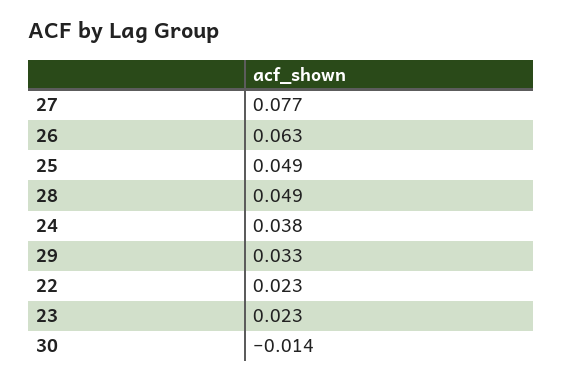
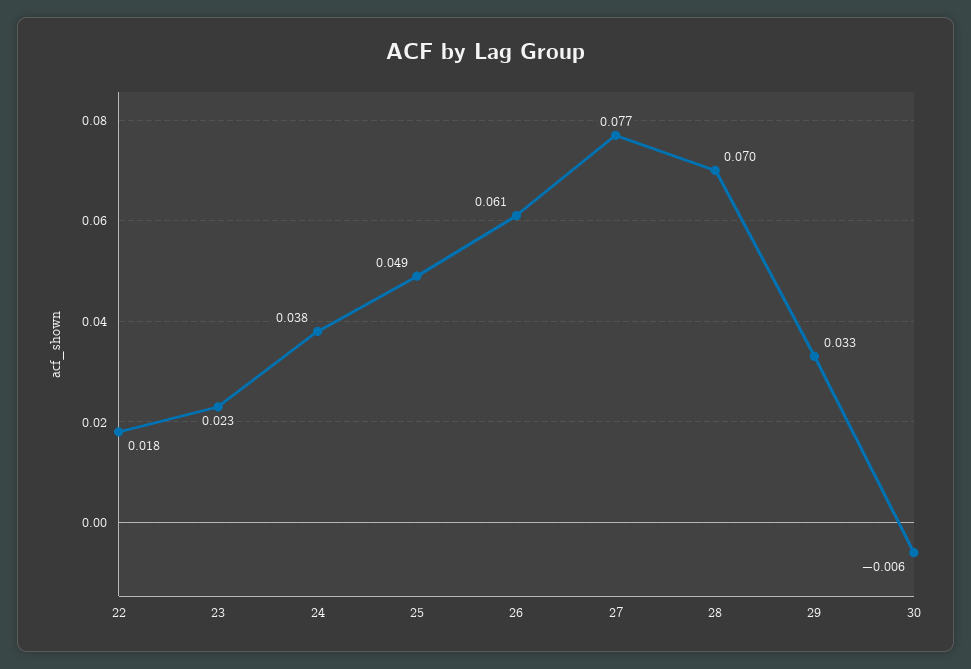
  {
    "27": 0.077,
-   "26": 0.063,
+   "26": 0.061,
    "25": 0.049,
-   "28": 0.049,
+   "28": 0.07,
    "24": 0.038,
    "29": 0.033,
-   "22": 0.023,
+   "22": 0.018,
    "23": 0.023,
-   "30": -0.014
+   "30": -0.006
  }

